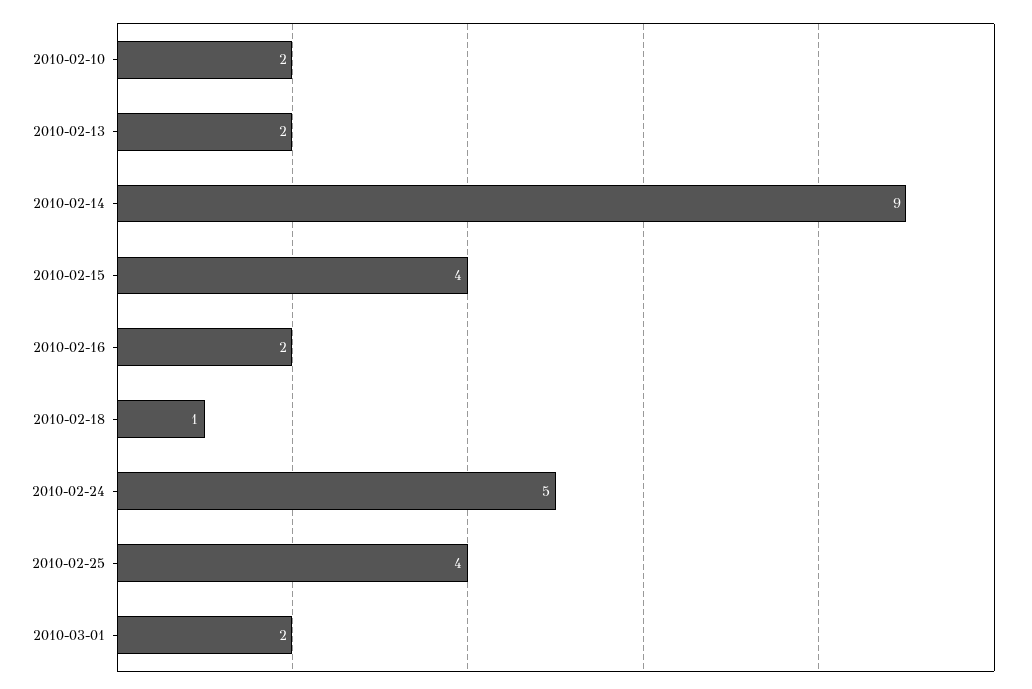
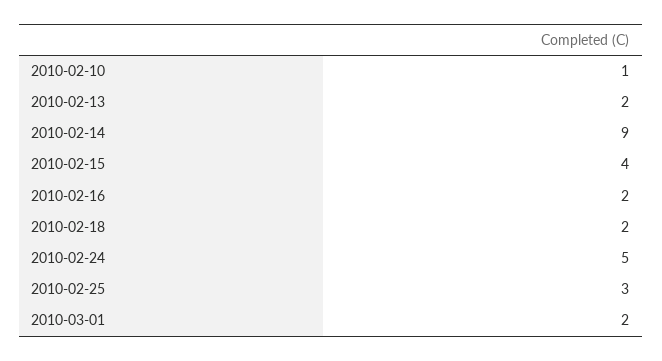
  {
-   "2010-02-10": 2,
+   "2010-02-10": 1,
    "2010-02-13": 2,
    "2010-02-14": 9,
    "2010-02-15": 4,
    "2010-02-16": 2,
-   "2010-02-18": 1,
+   "2010-02-18": 2,
    "2010-02-24": 5,
-   "2010-02-25": 4,
+   "2010-02-25": 3,
    "2010-03-01": 2
  }

